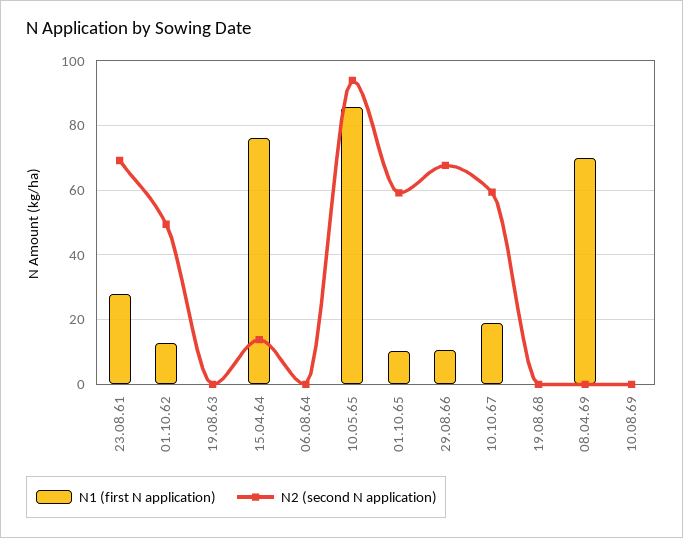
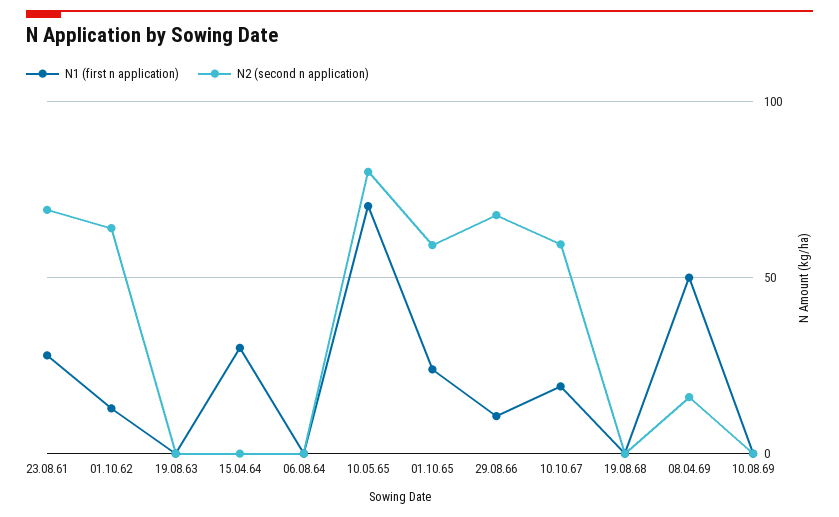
  {
    "N1 (first N application)": {
      "23.08.61": 28,
      "01.10.62": 12,
      "19.08.63": 0,
-     "15.04.64": 76,
+     "15.04.64": 30,
      "06.08.64": 0,
-     "10.05.65": 86,
+     "10.05.65": 70,
-     "01.10.65": 10,
+     "01.10.65": 25,
      "29.08.66": 10,
      "10.10.67": 20,
      "19.08.68": 0,
-     "08.04.69": 70,
+     "08.04.69": 50,
      "10.08.69": 0
    },
    "N2 (second N application)": {
      "23.08.61": 70,
-     "01.10.62": 50,
+     "01.10.62": 65,
      "19.08.63": 0,
-     "15.04.64": 14,
+     "15.04.64": 0,
      "06.08.64": 0,
-     "10.05.65": 94,
+     "10.05.65": 80,
      "01.10.65": 60,
      "29.08.66": 68,
      "10.10.67": 60,
      "19.08.68": 0,
-     "08.04.69": 0,
+     "08.04.69": 15,
      "10.08.69": 0
    }
  }

